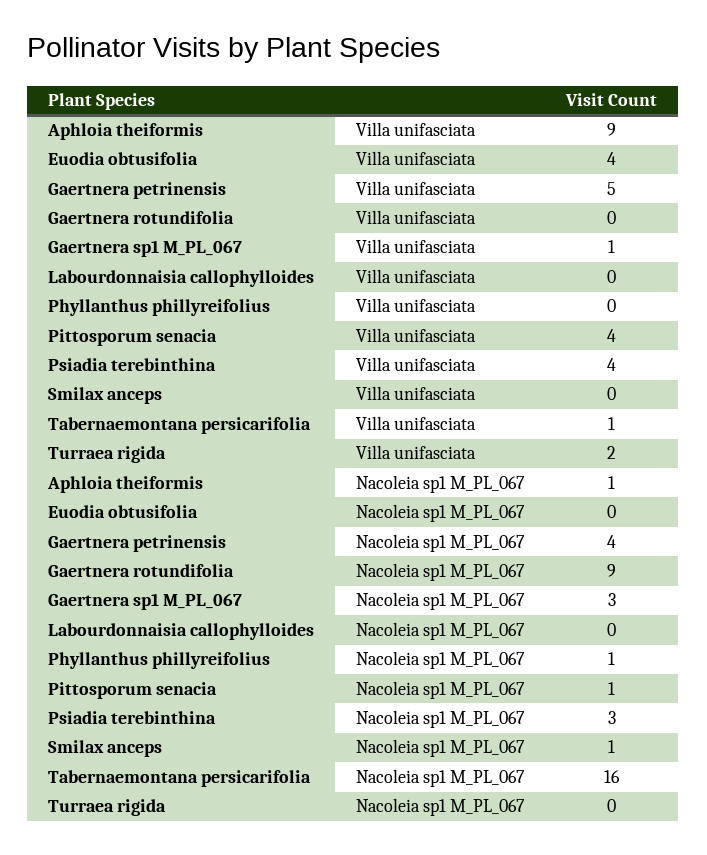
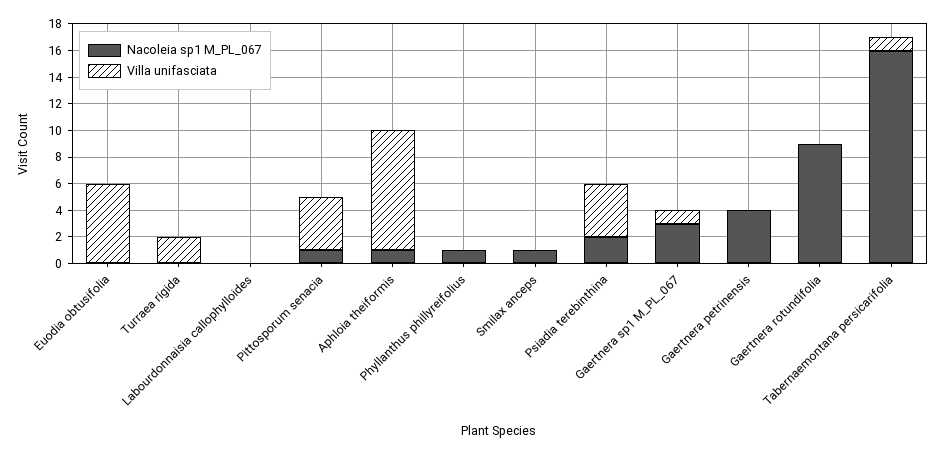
  {
    "Villa unifasciata": {
      "Aphloia theiformis": 9,
-     "Euodia obtusifolia": 4,
+     "Euodia obtusifolia": 6,
-     "Gaertnera petrinensis": 5,
+     "Gaertnera petrinensis": 0,
      "Gaertnera rotundifolia": 0,
      "Gaertnera sp1 M_PL_067": 1,
      "Labourdonnaisia callophylloides": 0,
      "Phyllanthus phillyreifolius": 0,
      "Pittosporum senacia": 4,
      "Psiadia terebinthina": 4,
      "Smilax anceps": 0,
      "Tabernaemontana persicarifolia": 1,
      "Turraea rigida": 2
    },
    "Nacoleia sp1 M_PL_067": {
      "Aphloia theiformis": 1,
      "Euodia obtusifolia": 0,
      "Gaertnera petrinensis": 4,
      "Gaertnera rotundifolia": 9,
      "Gaertnera sp1 M_PL_067": 3,
      "Labourdonnaisia callophylloides": 0,
      "Phyllanthus phillyreifolius": 1,
      "Pittosporum senacia": 1,
-     "Psiadia terebinthina": 3,
+     "Psiadia terebinthina": 2,
      "Smilax anceps": 1,
      "Tabernaemontana persicarifolia": 16,
      "Turraea rigida": 0
    }
  }

